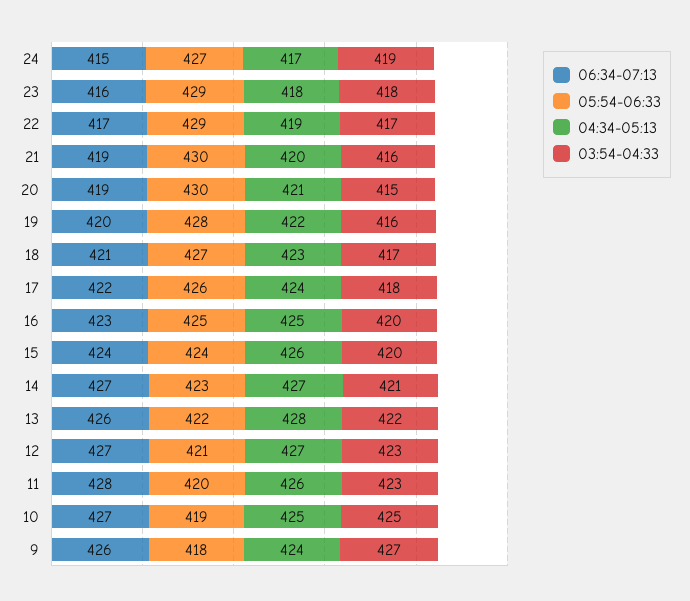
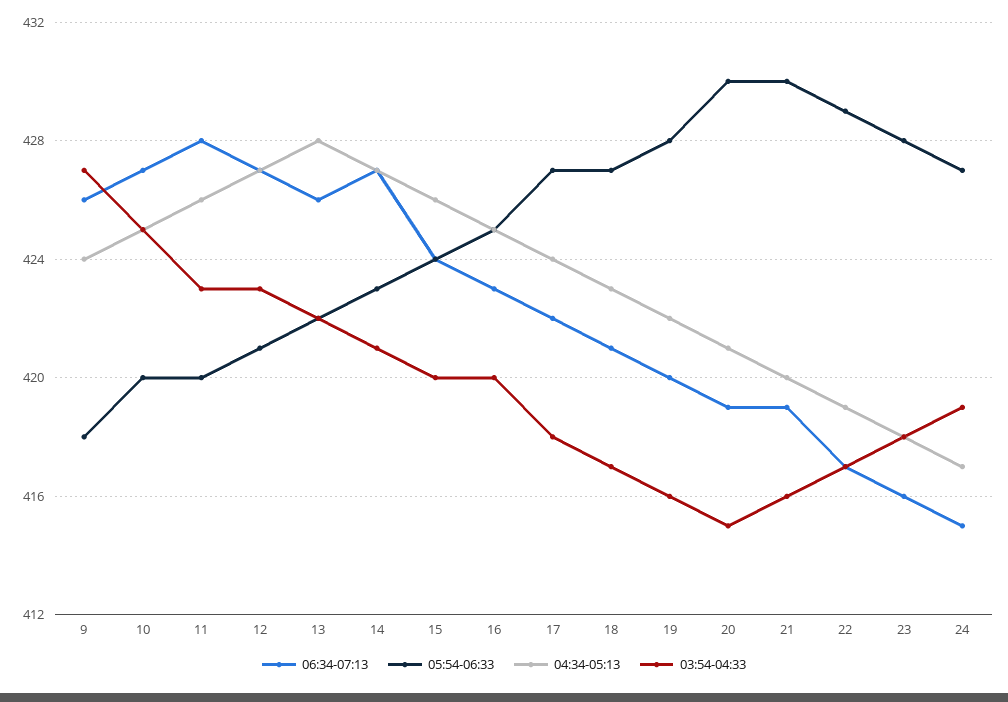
  {
    "06:34-07:13": {
      "24": 415,
      "23": 416,
      "22": 417,
      "21": 419,
      "20": 419,
      "19": 420,
      "18": 421,
      "17": 422,
      "16": 423,
      "15": 424,
      "14": 427,
      "13": 426,
      "12": 427,
      "11": 428,
      "10": 427,
      "9": 426
    },
    "05:54-06:33": {
      "24": 427,
-     "23": 429,
+     "23": 428,
      "22": 429,
      "21": 430,
      "20": 430,
      "19": 428,
      "18": 427,
-     "17": 426,
+     "17": 427,
      "16": 425,
      "15": 424,
      "14": 423,
      "13": 422,
      "12": 421,
      "11": 420,
-     "10": 419,
+     "10": 420,
      "9": 418
    },
    "04:34-05:13": {
      "24": 417,
      "23": 418,
      "22": 419,
      "21": 420,
      "20": 421,
      "19": 422,
      "18": 423,
      "17": 424,
      "16": 425,
      "15": 426,
      "14": 427,
      "13": 428,
      "12": 427,
      "11": 426,
      "10": 425,
      "9": 424
    },
    "03:54-04:33": {
      "24": 419,
      "23": 418,
      "22": 417,
      "21": 416,
      "20": 415,
      "19": 416,
      "18": 417,
      "17": 418,
      "16": 420,
      "15": 420,
      "14": 421,
      "13": 422,
      "12": 423,
      "11": 423,
      "10": 425,
      "9": 427
    }
  }

